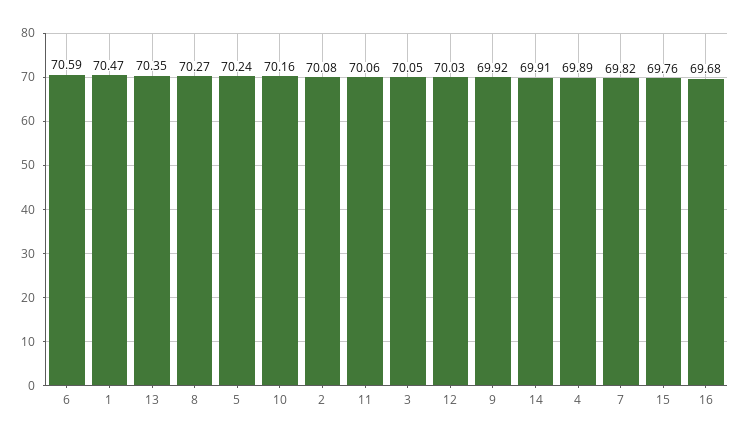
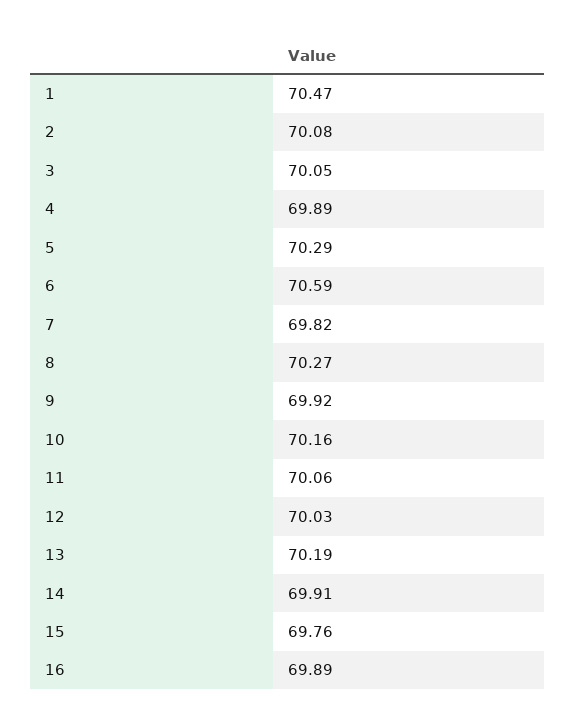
  {
    "6": 70.59,
    "1": 70.47,
-   "13": 70.35,
+   "13": 70.19,
    "8": 70.27,
-   "5": 70.24,
+   "5": 70.29,
    "10": 70.16,
    "2": 70.08,
    "11": 70.06,
    "3": 70.05,
    "12": 70.03,
    "9": 69.92,
    "14": 69.91,
    "4": 69.89,
    "7": 69.82,
    "15": 69.76,
-   "16": 69.68
+   "16": 69.89
  }

